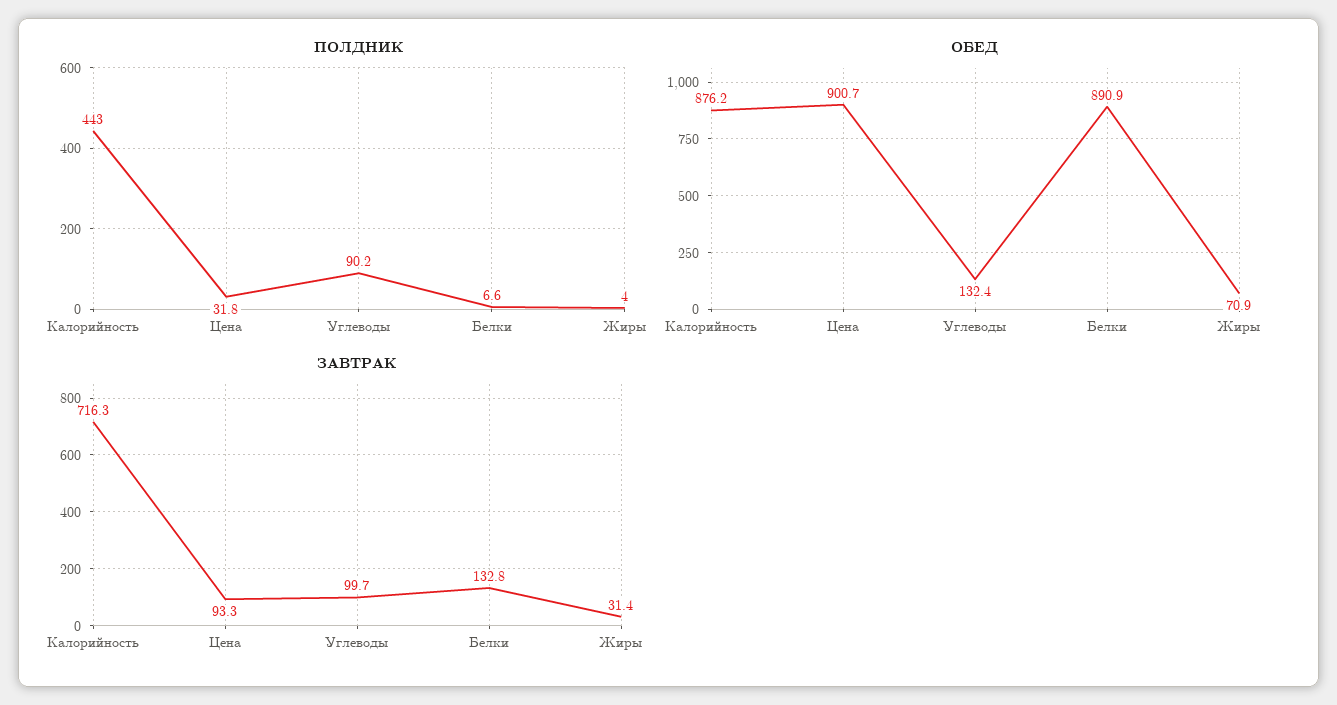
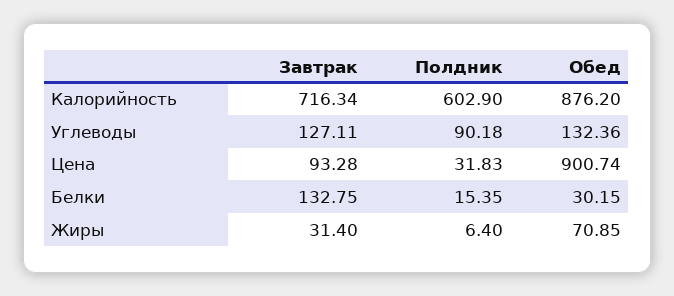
  {
    "ПОЛДНИК": {
-     "Калорийность": 443,
+     "Калорийность": 602.9,
      "Цена": 31.83,
      "Углеводы": 90.18,
-     "Белки": 6.6,
+     "Белки": 15.35,
-     "Жиры": 4
+     "Жиры": 6.4
    },
    "ОБЕД": {
      "Калорийность": 876.2,
      "Цена": 900.74,
      "Углеводы": 132.36,
-     "Белки": 890.9,
+     "Белки": 30.15,
      "Жиры": 70.85
    },
    "ЗАВТРАК": {
      "Калорийность": 716.34,
      "Цена": 93.28,
-     "Углеводы": 99.7,
+     "Углеводы": 127.11,
      "Белки": 132.75,
      "Жиры": 31.4
    }
  }

